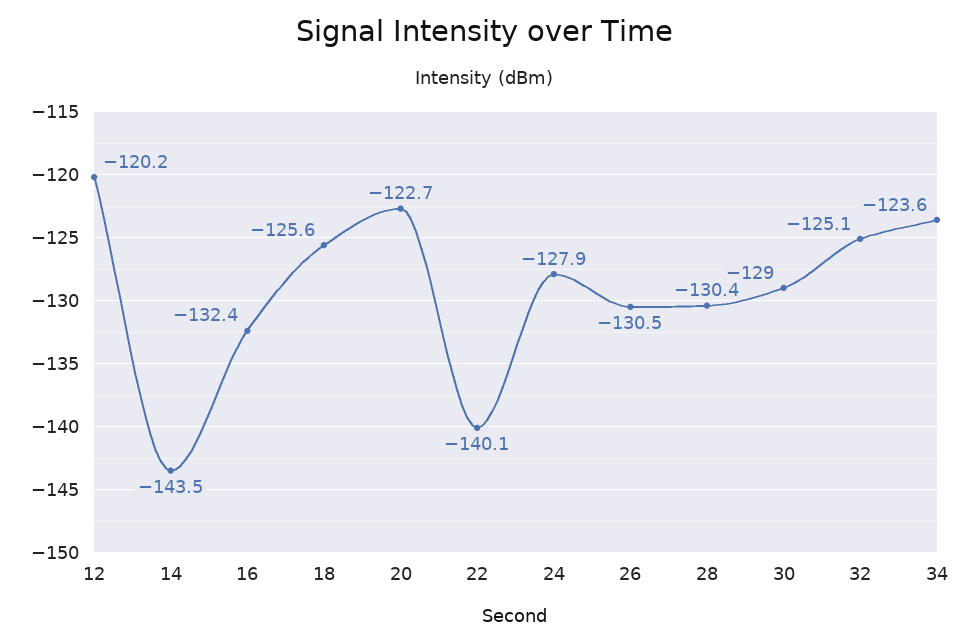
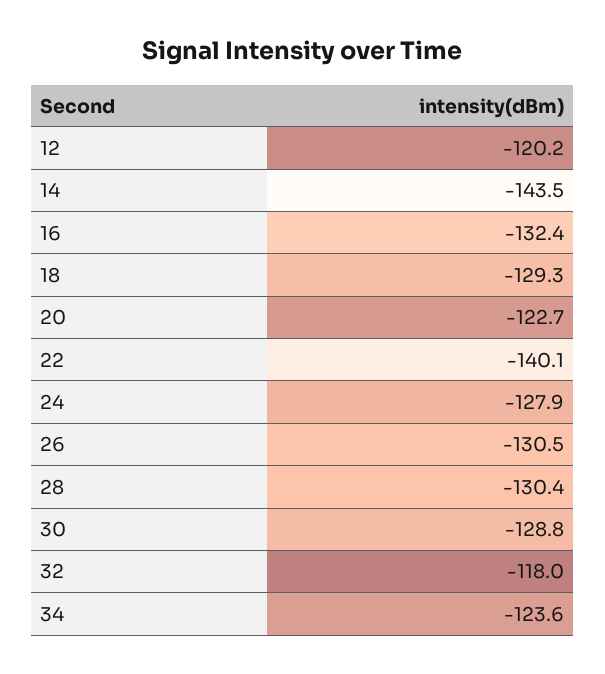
  {
    "12": -120.2,
    "14": -143.5,
    "16": -132.4,
-   "18": -125.6,
+   "18": -129.3,
    "20": -122.7,
    "22": -140.1,
    "24": -127.9,
    "26": -130.5,
    "28": -130.4,
-   "30": -129,
+   "30": -128.8,
-   "32": -125.1,
+   "32": -118,
    "34": -123.6
  }

